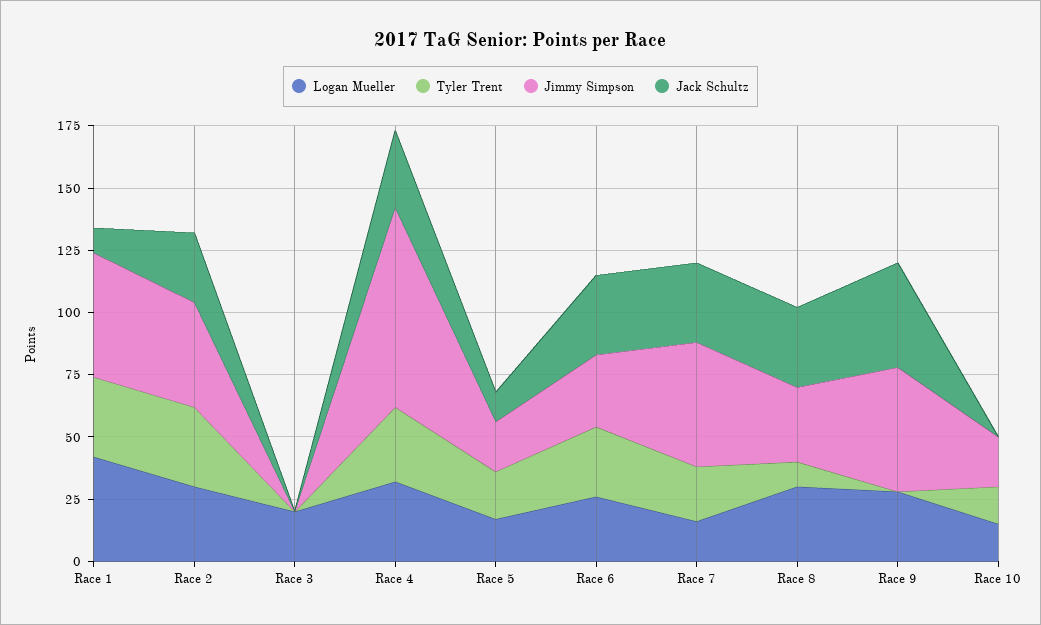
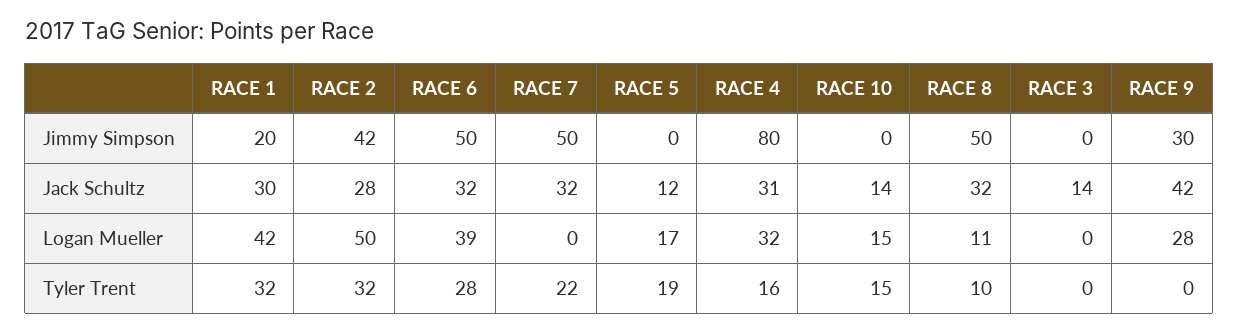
  {
    "Logan Mueller": {
      "Race 1": 42,
-     "Race 2": 30,
+     "Race 2": 50,
-     "Race 3": 20,
+     "Race 3": 0,
      "Race 4": 32,
      "Race 5": 17,
-     "Race 6": 25,
+     "Race 6": 39,
-     "Race 7": 15,
+     "Race 7": 0,
-     "Race 8": 30,
+     "Race 8": 11,
      "Race 9": 28,
      "Race 10": 15
    },
    "Tyler Trent": {
      "Race 1": 32,
      "Race 2": 32,
      "Race 3": 0,
-     "Race 4": 30,
+     "Race 4": 16,
      "Race 5": 19,
      "Race 6": 28,
      "Race 7": 22,
      "Race 8": 10,
      "Race 9": 0,
      "Race 10": 15
    },
    "Jimmy Simpson": {
-     "Race 1": 50,
+     "Race 1": 20,
      "Race 2": 42,
      "Race 3": 0,
      "Race 4": 80,
-     "Race 5": 20,
+     "Race 5": 0,
-     "Race 6": 30,
+     "Race 6": 50,
      "Race 7": 50,
-     "Race 8": 30,
+     "Race 8": 50,
-     "Race 9": 50,
+     "Race 9": 30,
-     "Race 10": 20
+     "Race 10": 0
    },
    "Jack Schultz": {
-     "Race 1": 10,
+     "Race 1": 30,
      "Race 2": 28,
-     "Race 3": 0,
+     "Race 3": 14,
      "Race 4": 31,
      "Race 5": 12,
      "Race 6": 32,
      "Race 7": 32,
      "Race 8": 32,
      "Race 9": 42,
-     "Race 10": 0
+     "Race 10": 14
    }
  }

